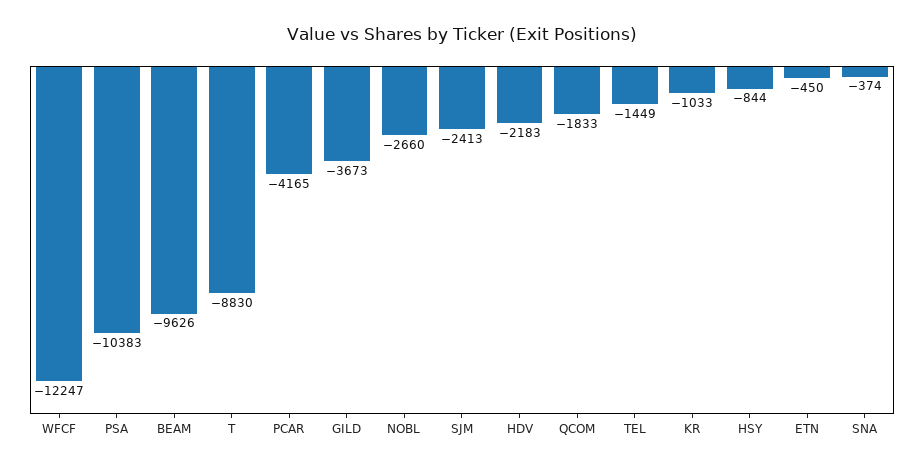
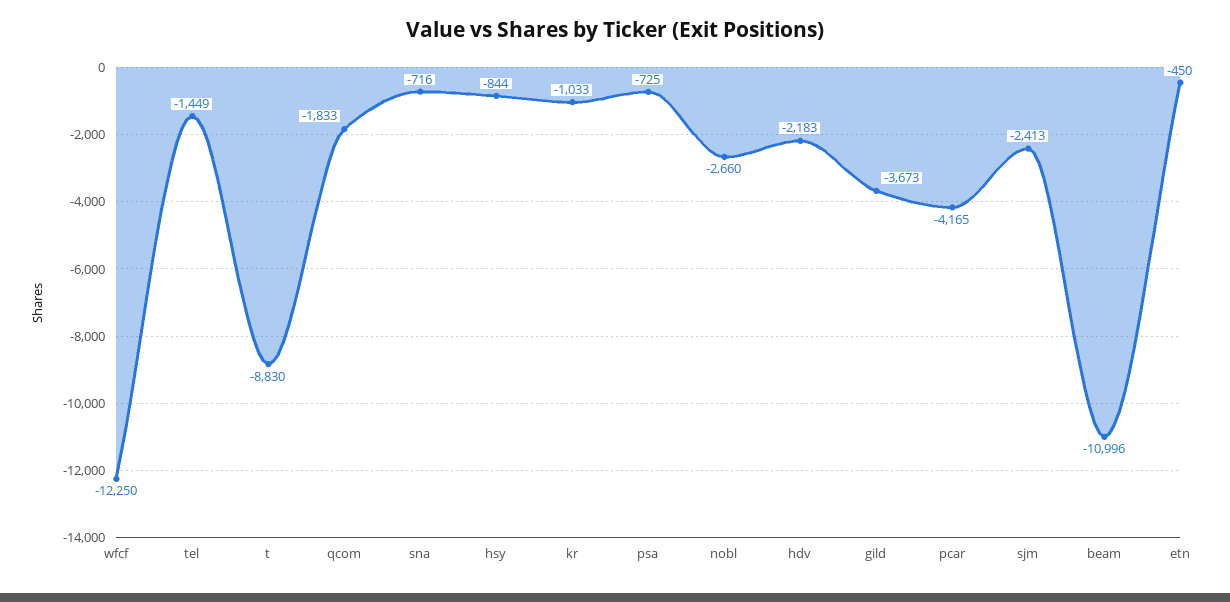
  {
-   "WFCF": -12247,
+   "WFCF": -12250,
-   "PSA": -10383,
+   "PSA": -725,
-   "BEAM": -9626,
+   "BEAM": -10996,
    "T": -8830,
    "PCAR": -4165,
    "GILD": -3673,
    "NOBL": -2660,
    "SJM": -2413,
    "HDV": -2183,
    "QCOM": -1833,
    "TEL": -1449,
    "KR": -1033,
    "HSY": -844,
    "ETN": -450,
-   "SNA": -374
+   "SNA": -716
  }

